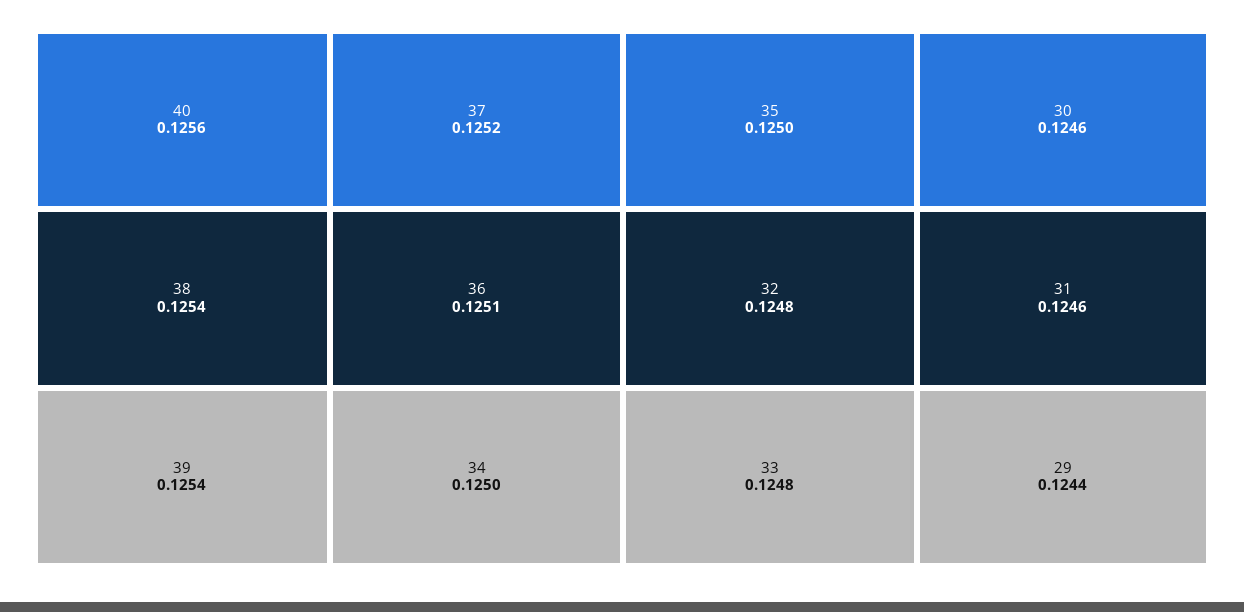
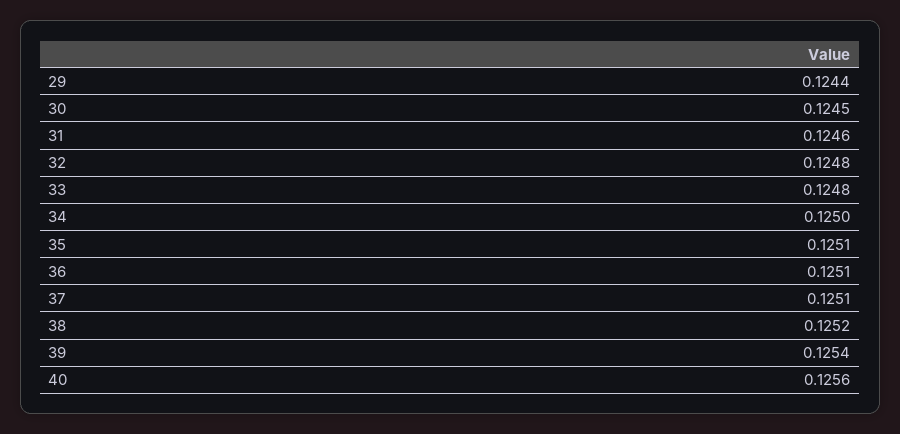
  {
    "40": 0.1256,
-   "38": 0.1254,
+   "38": 0.1252,
    "39": 0.1254,
-   "37": 0.1252,
+   "37": 0.1251,
    "36": 0.1251,
    "34": 0.125,
-   "35": 0.125,
+   "35": 0.1251,
    "32": 0.1248,
    "33": 0.1248,
-   "30": 0.1246,
+   "30": 0.1245,
    "31": 0.1246,
    "29": 0.1244
  }

